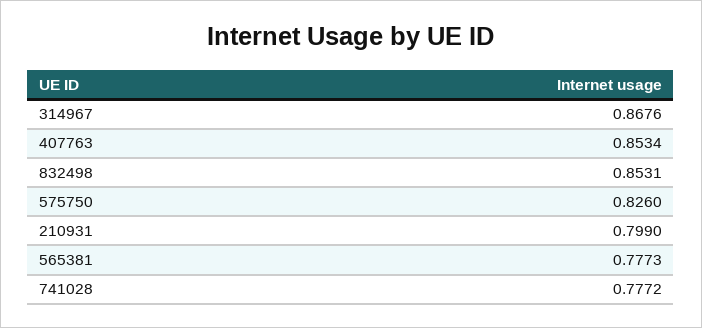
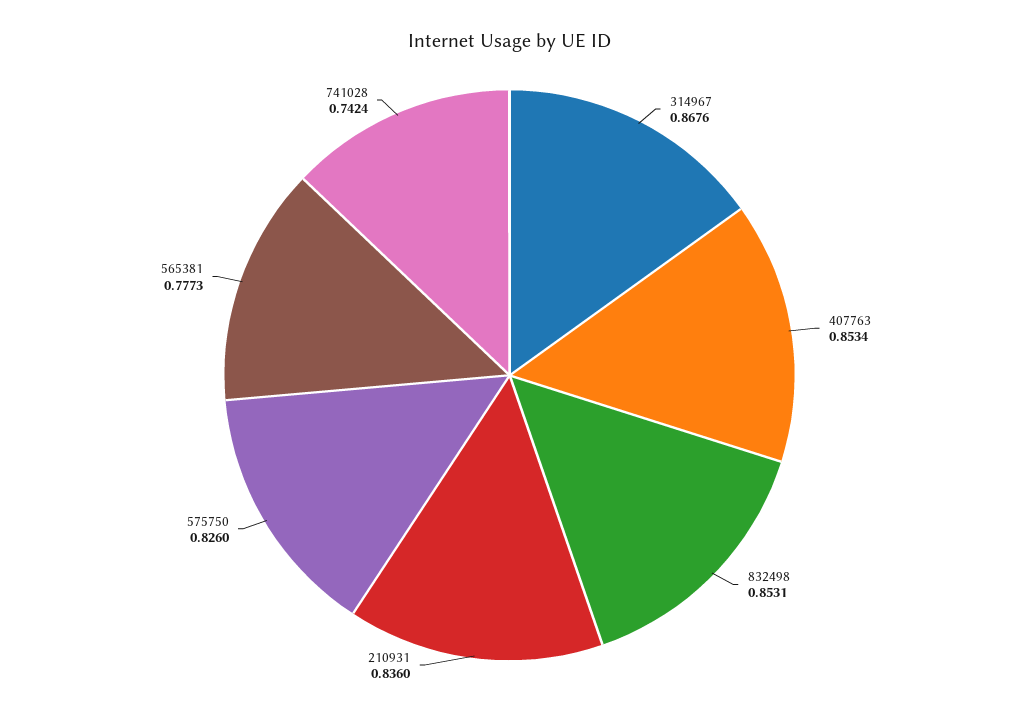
  {
    "314967": 0.8676,
    "407763": 0.8534,
    "832498": 0.8531,
    "575750": 0.826,
-   "210931": 0.799,
+   "210931": 0.836,
    "565381": 0.7773,
-   "741028": 0.7772
+   "741028": 0.7424
  }

